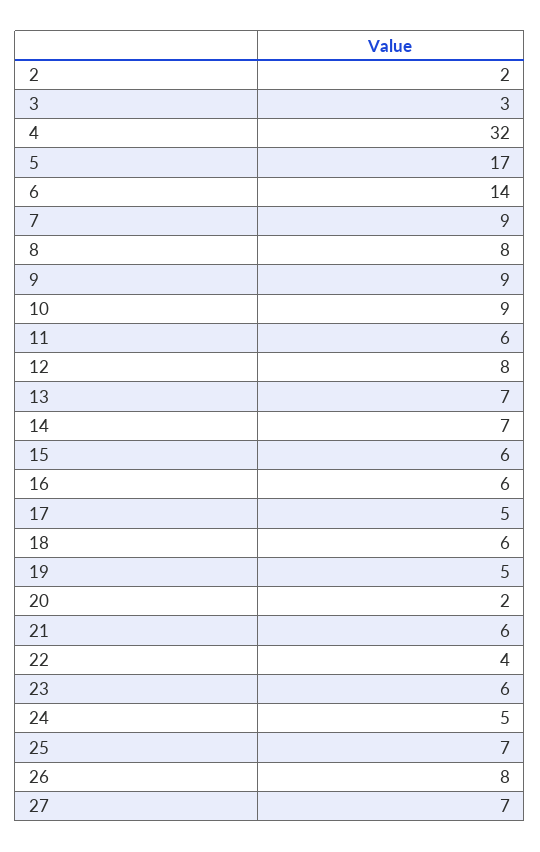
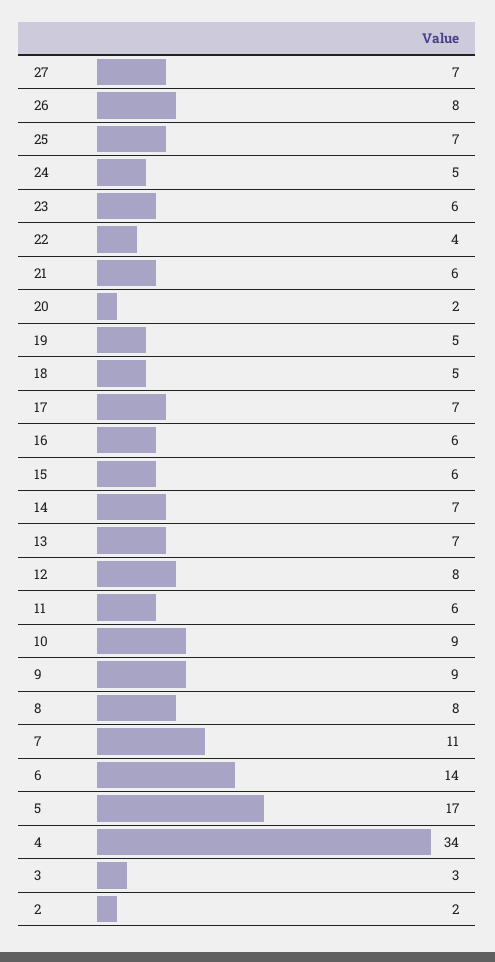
  {
    "2": 2,
    "3": 3,
-   "4": 32,
+   "4": 34,
    "5": 17,
    "6": 14,
-   "7": 9,
+   "7": 11,
    "8": 8,
    "9": 9,
    "10": 9,
    "11": 6,
    "12": 8,
    "13": 7,
    "14": 7,
    "15": 6,
    "16": 6,
-   "17": 5,
+   "17": 7,
-   "18": 6,
+   "18": 5,
    "19": 5,
    "20": 2,
    "21": 6,
    "22": 4,
    "23": 6,
    "24": 5,
    "25": 7,
    "26": 8,
    "27": 7
  }

